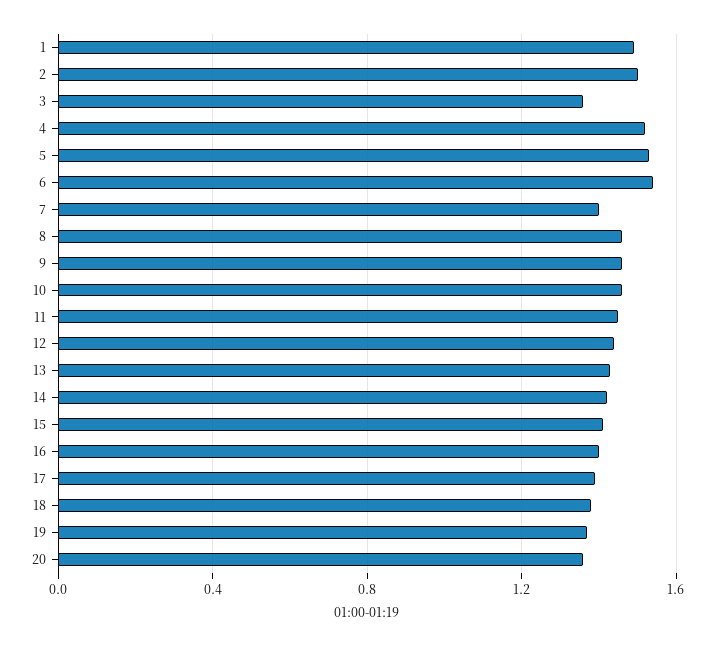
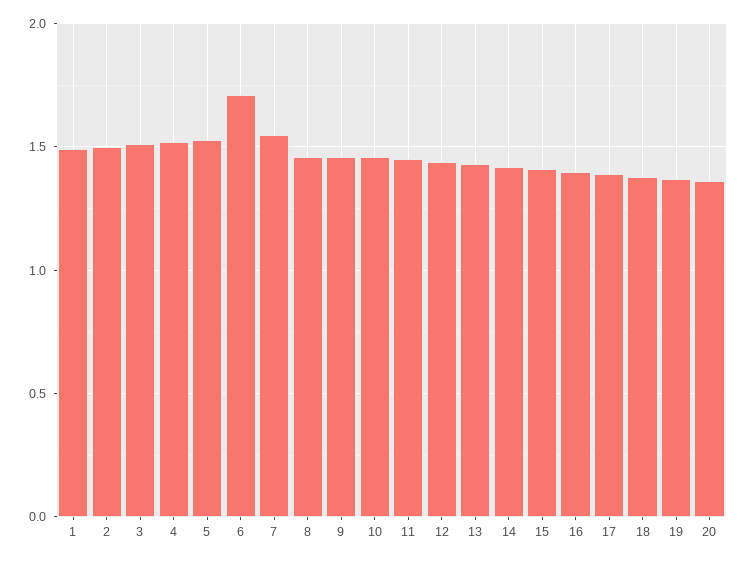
  {
    "1": 1.5,
    "2": 1.5,
-   "3": 1.35,
+   "3": 1.5,
    "4": 1.5,
    "5": 1.55,
-   "6": 1.55,
+   "6": 1.7,
-   "7": 1.4,
+   "7": 1.55,
    "8": 1.45,
    "9": 1.45,
    "10": 1.45,
    "11": 1.45,
    "12": 1.45,
    "13": 1.45,
    "14": 1.4,
    "15": 1.4,
    "16": 1.4,
    "17": 1.4,
    "18": 1.4,
    "19": 1.35,
    "20": 1.35
  }

